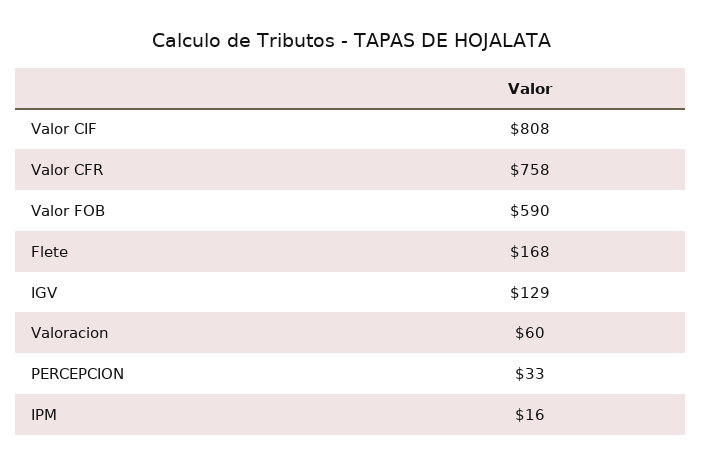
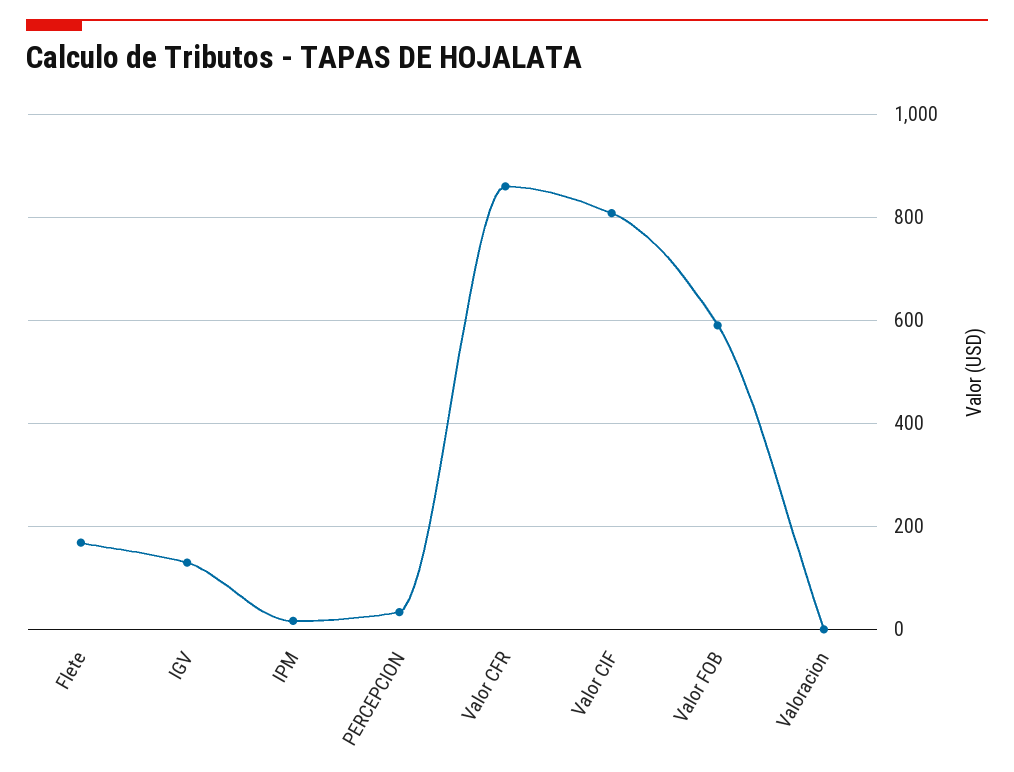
  {
    "Valor CIF": 808,
-   "Valor CFR": 758,
+   "Valor CFR": 860,
    "Valor FOB": 590,
    "Flete": 168,
    "IGV": 129,
-   "Valoracion": 60,
+   "Valoracion": 0,
    "PERCEPCION": 33,
    "IPM": 16
  }

